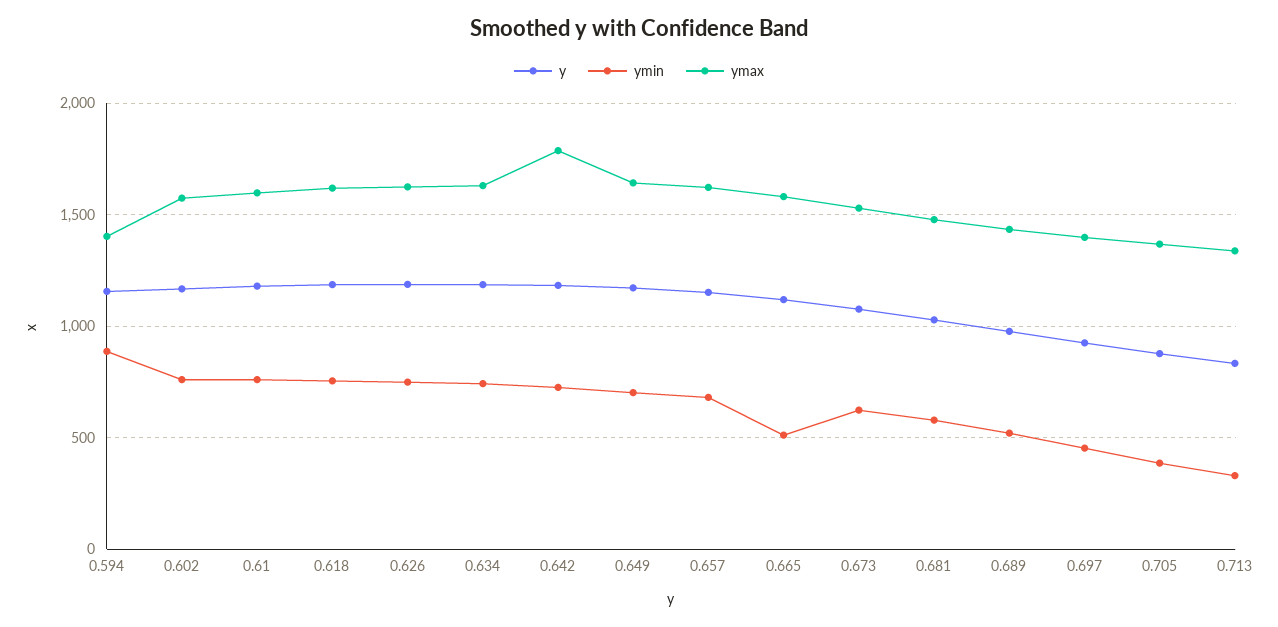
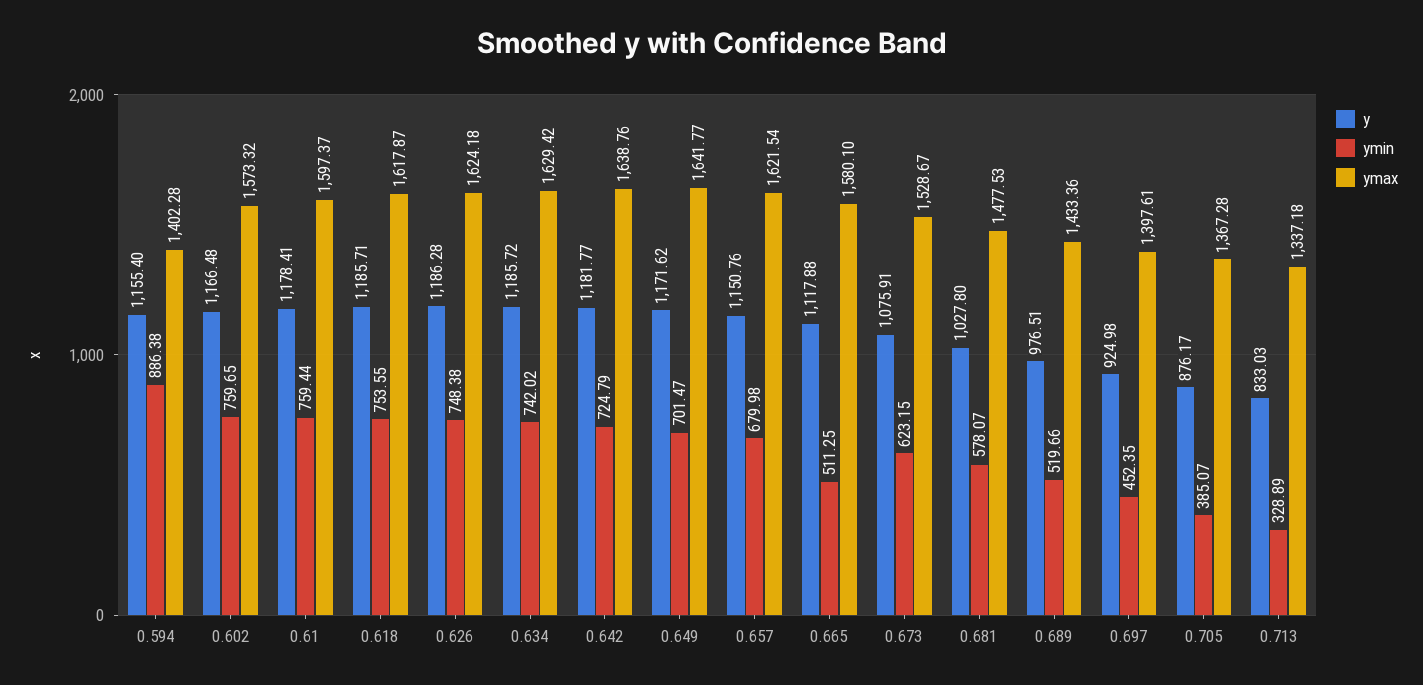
  {
    "y": {
      "0.594": 1155.4,
      "0.602": 1166.48,
      "0.61": 1178.41,
      "0.618": 1185.71,
      "0.626": 1186.28,
      "0.634": 1185.72,
      "0.642": 1181.77,
      "0.649": 1171.62,
      "0.657": 1150.76,
      "0.665": 1117.88,
      "0.673": 1075.91,
      "0.681": 1027.8,
      "0.689": 976.51,
      "0.697": 924.98,
      "0.705": 876.17,
      "0.713": 833.03
    },
    "ymin": {
      "0.594": 886.38,
      "0.602": 759.65,
      "0.61": 759.44,
      "0.618": 753.55,
      "0.626": 748.38,
      "0.634": 742.02,
      "0.642": 724.79,
      "0.649": 701.47,
      "0.657": 679.98,
      "0.665": 511.25,
      "0.673": 623.15,
      "0.681": 578.07,
      "0.689": 519.66,
      "0.697": 452.35,
      "0.705": 385.07,
      "0.713": 328.89
    },
    "ymax": {
      "0.594": 1402.28,
      "0.602": 1573.32,
      "0.61": 1597.37,
      "0.618": 1617.87,
      "0.626": 1624.18,
      "0.634": 1629.42,
-     "0.642": 1800,
+     "0.642": 1638.76,
      "0.649": 1641.77,
      "0.657": 1621.54,
      "0.665": 1580.1,
      "0.673": 1528.67,
      "0.681": 1477.53,
      "0.689": 1433.36,
      "0.697": 1397.61,
      "0.705": 1367.28,
      "0.713": 1337.18
    }
  }

